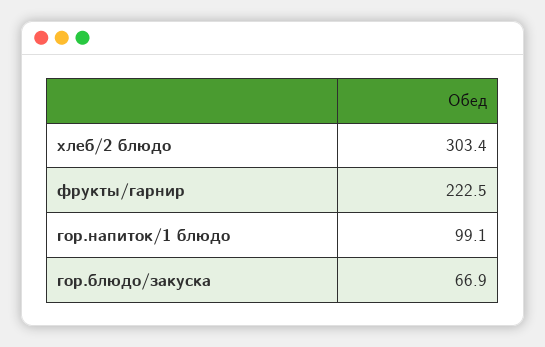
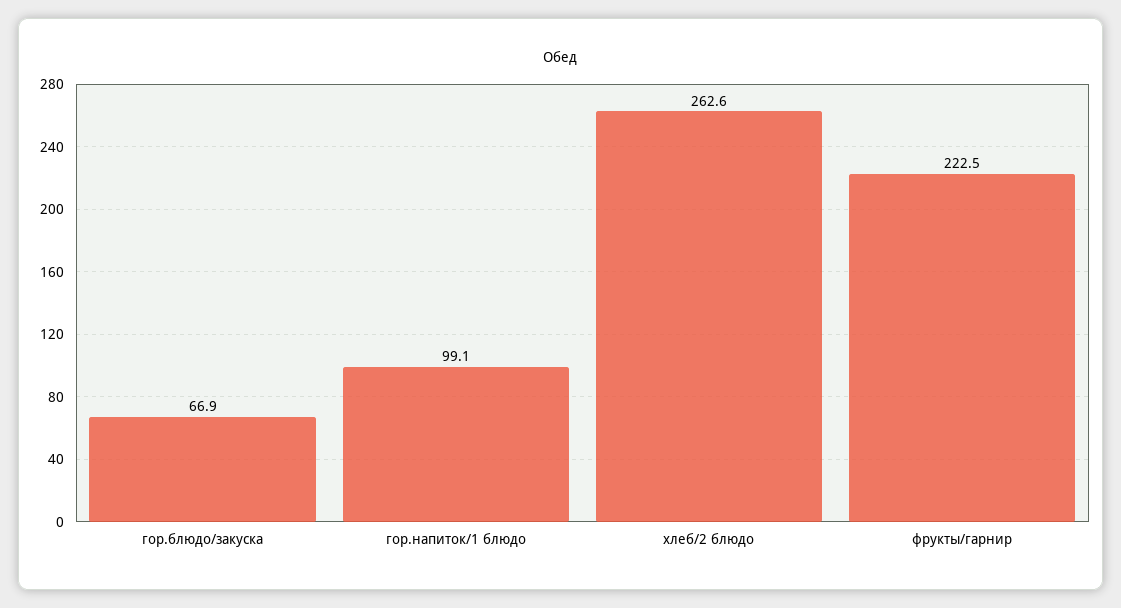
  {
-   "хлеб/2 блюдо": 303.4,
+   "хлеб/2 блюдо": 262.6,
    "фрукты/гарнир": 222.5,
    "гор.напиток/1 блюдо": 99.1,
    "гор.блюдо/закуска": 66.9
  }

